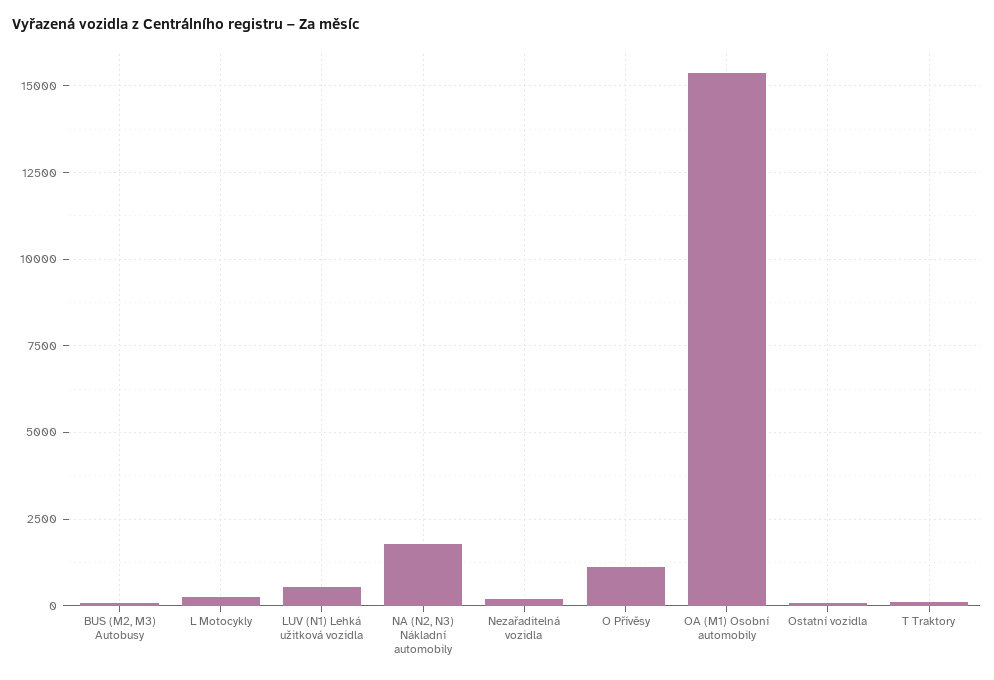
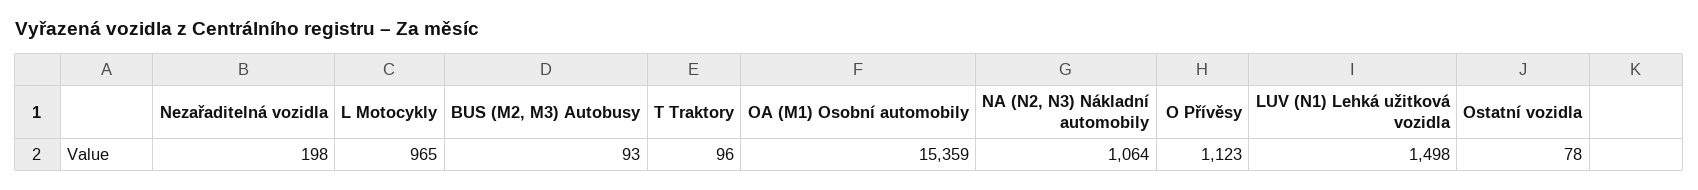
  {
    "BUS (M2, M3) Autobusy": 93,
-   "L Motocykly": 250,
+   "L Motocykly": 965,
-   "LUV (N1) Lehká užitková vozidla": 500,
+   "LUV (N1) Lehká užitková vozidla": 1498,
-   "NA (N2, N3) Nákladní automobily": 1750,
+   "NA (N2, N3) Nákladní automobily": 1064,
    "Nezařaditelná vozidla": 198,
    "O Přívěsy": 1123,
    "OA (M1) Osobní automobily": 15359,
    "Ostatní vozidla": 78,
    "T Traktory": 96
  }

